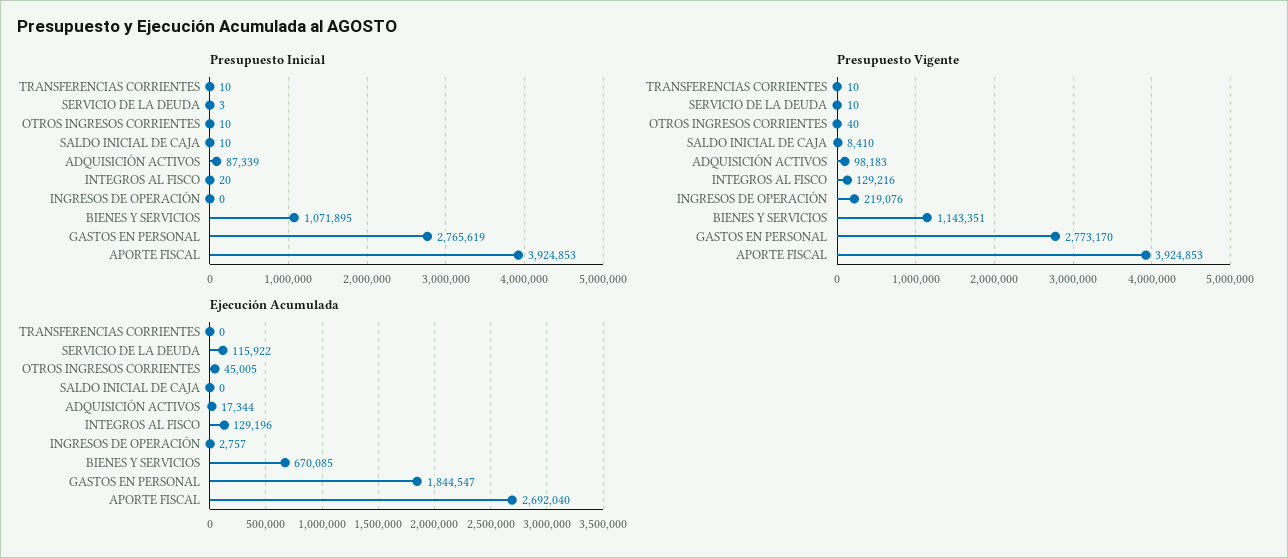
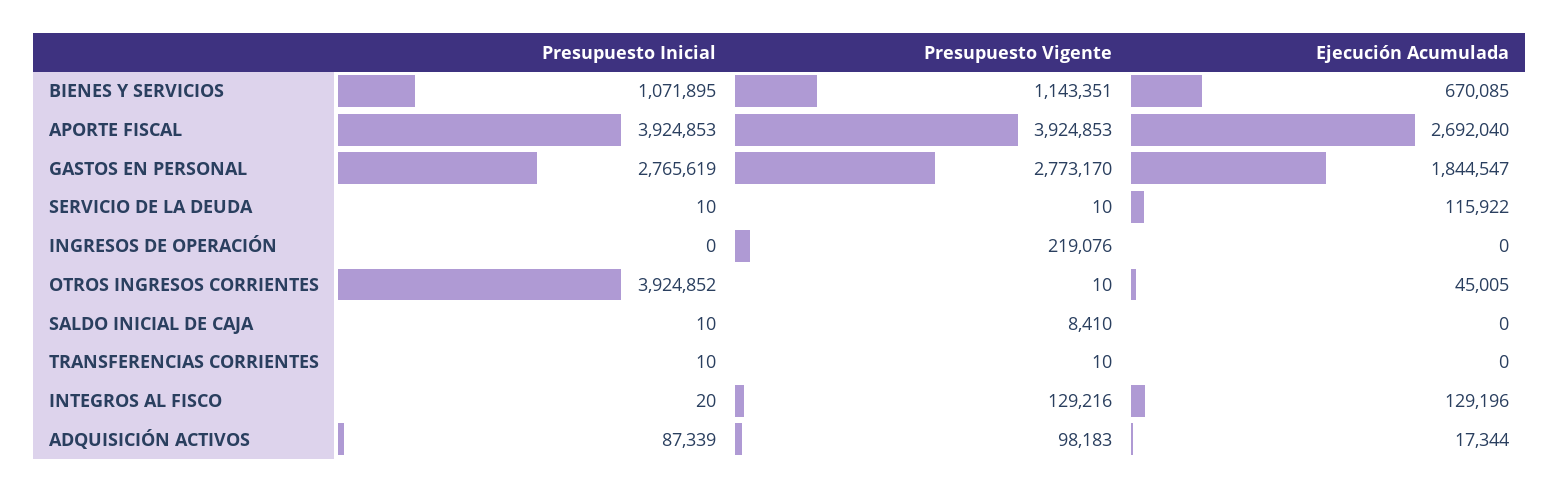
  {
    "Presupuesto Inicial": {
      "TRANSFERENCIAS CORRIENTES": 10,
-     "SERVICIO DE LA DEUDA": 3,
+     "SERVICIO DE LA DEUDA": 10,
-     "OTROS INGRESOS CORRIENTES": 10,
+     "OTROS INGRESOS CORRIENTES": 3924852,
      "SALDO INICIAL DE CAJA": 10,
      "ADQUISICIÓN ACTIVOS": 87339,
      "INTEGROS AL FISCO": 20,
      "INGRESOS DE OPERACIÓN": 0,
      "BIENES Y SERVICIOS": 1071895,
      "GASTOS EN PERSONAL": 2765619,
      "APORTE FISCAL": 3924853
    },
    "Presupuesto Vigente": {
      "TRANSFERENCIAS CORRIENTES": 10,
      "SERVICIO DE LA DEUDA": 10,
-     "OTROS INGRESOS CORRIENTES": 40,
+     "OTROS INGRESOS CORRIENTES": 10,
      "SALDO INICIAL DE CAJA": 8410,
      "ADQUISICIÓN ACTIVOS": 98183,
      "INTEGROS AL FISCO": 129216,
      "INGRESOS DE OPERACIÓN": 219076,
      "BIENES Y SERVICIOS": 1143351,
      "GASTOS EN PERSONAL": 2773170,
      "APORTE FISCAL": 3924853
    },
    "Ejecución Acumulada": {
      "TRANSFERENCIAS CORRIENTES": 0,
      "SERVICIO DE LA DEUDA": 115922,
      "OTROS INGRESOS CORRIENTES": 45005,
      "SALDO INICIAL DE CAJA": 0,
      "ADQUISICIÓN ACTIVOS": 17344,
      "INTEGROS AL FISCO": 129196,
-     "INGRESOS DE OPERACIÓN": 2757,
+     "INGRESOS DE OPERACIÓN": 0,
      "BIENES Y SERVICIOS": 670085,
      "GASTOS EN PERSONAL": 1844547,
      "APORTE FISCAL": 2692040
    }
  }

